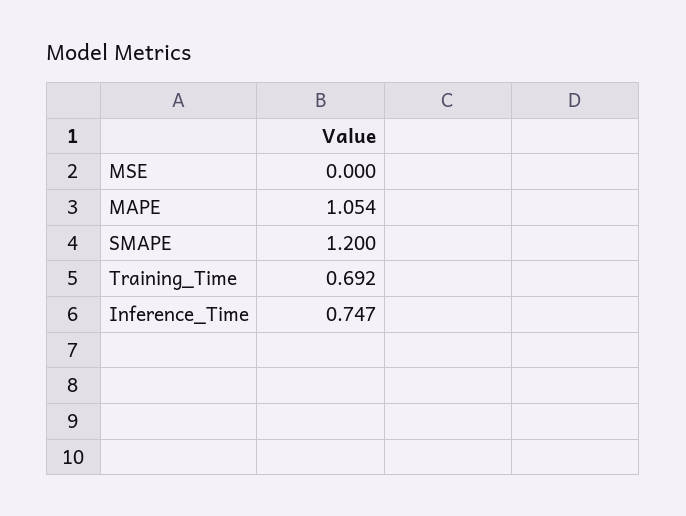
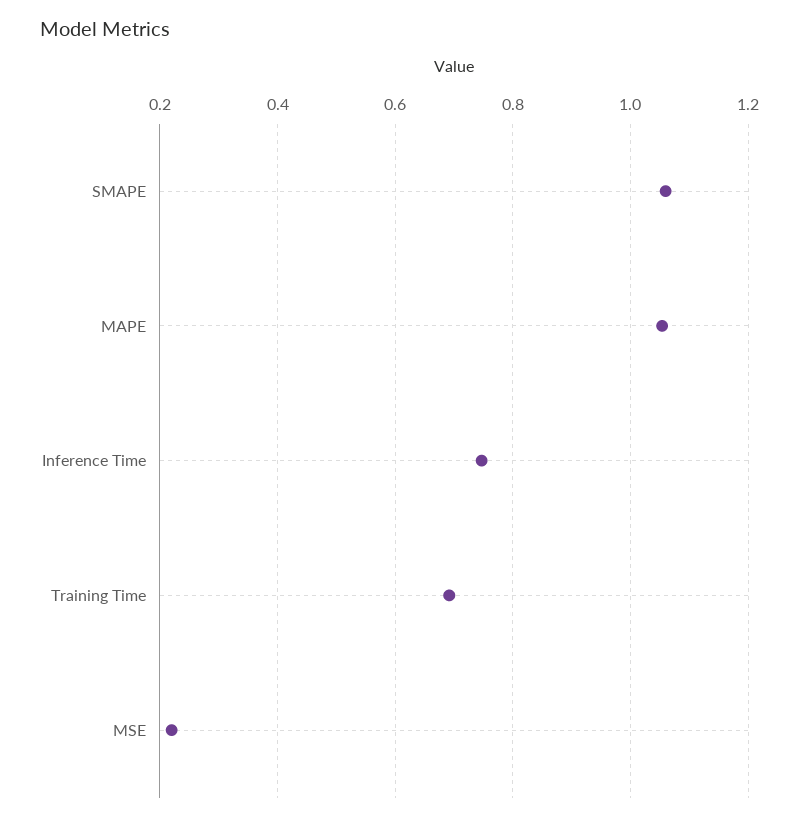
  {
-   "MSE": 0,
+   "MSE": 0.22,
    "MAPE": 1.054,
-   "SMAPE": 1.2,
+   "SMAPE": 1.06,
    "Training_Time": 0.692,
    "Inference_Time": 0.747
  }

